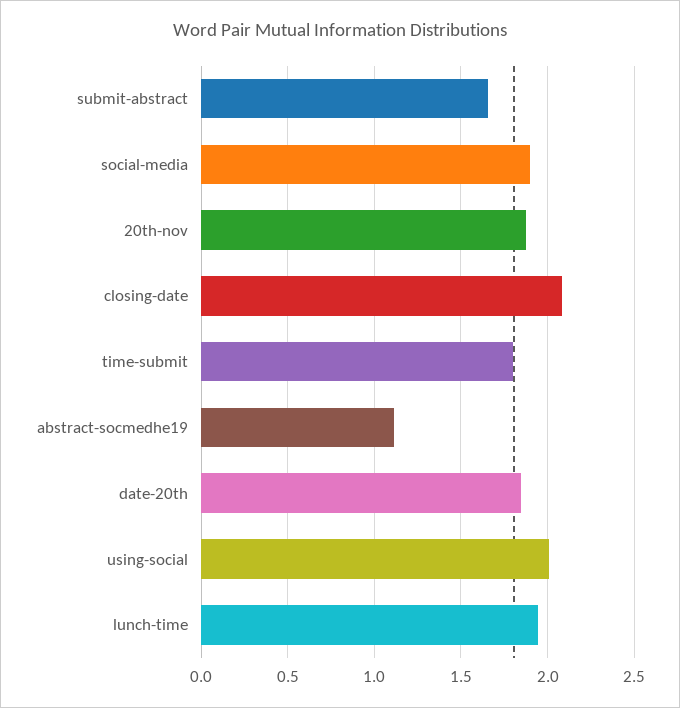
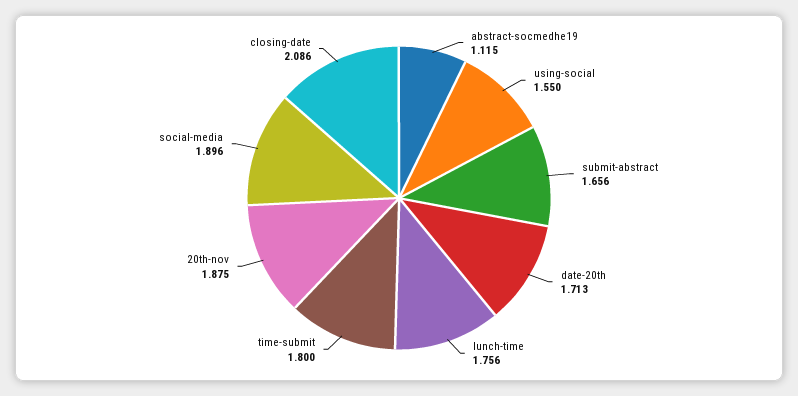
  {
    "submit-abstract": 1.656,
    "social-media": 1.896,
    "20th-nov": 1.875,
    "closing-date": 2.086,
    "time-submit": 1.8,
    "abstract-socmedhe19": 1.115,
-   "date-20th": 1.85,
+   "date-20th": 1.713,
-   "using-social": 2,
+   "using-social": 1.55,
-   "lunch-time": 1.95
+   "lunch-time": 1.756
  }

